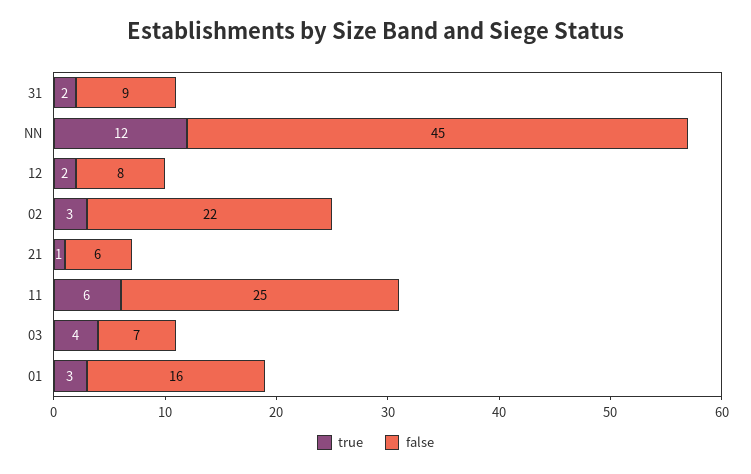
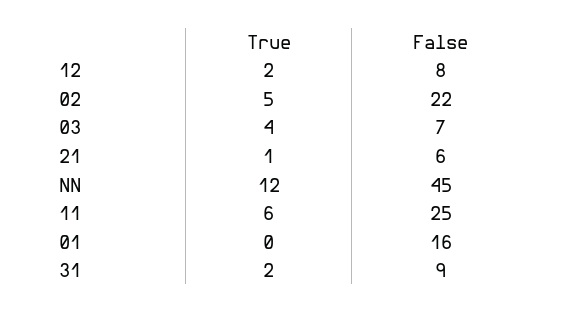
  {
    "true": {
      "31": 2,
      "NN": 12,
      "12": 2,
-     "02": 3,
+     "02": 5,
      "21": 1,
      "11": 6,
      "03": 4,
-     "01": 3
+     "01": 0
    },
    "false": {
      "31": 9,
      "NN": 45,
      "12": 8,
      "02": 22,
      "21": 6,
      "11": 25,
      "03": 7,
      "01": 16
    }
  }

